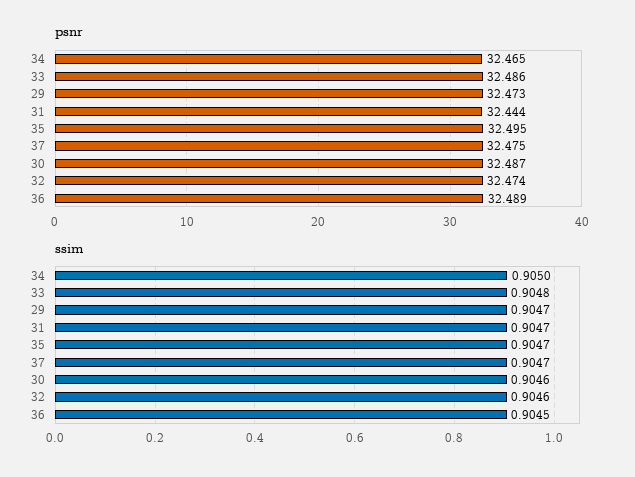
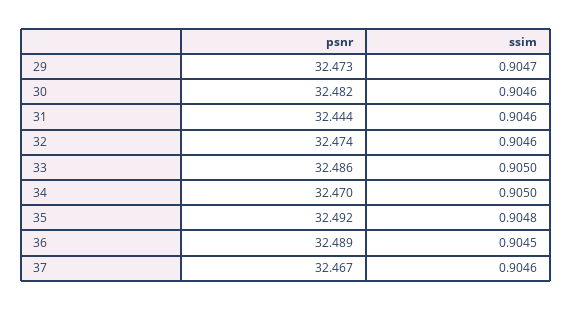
  {
    "psnr": {
-     "34": 32.465,
+     "34": 32.47,
      "33": 32.486,
      "29": 32.473,
      "31": 32.444,
-     "35": 32.495,
+     "35": 32.492,
-     "37": 32.475,
+     "37": 32.467,
-     "30": 32.487,
+     "30": 32.482,
      "32": 32.474,
      "36": 32.489
    },
    "ssim": {
      "34": 0.905,
-     "33": 0.9048,
+     "33": 0.905,
      "29": 0.9047,
-     "31": 0.9047,
+     "31": 0.9046,
-     "35": 0.9047,
+     "35": 0.9048,
-     "37": 0.9047,
+     "37": 0.9046,
      "30": 0.9046,
      "32": 0.9046,
      "36": 0.9045
    }
  }

